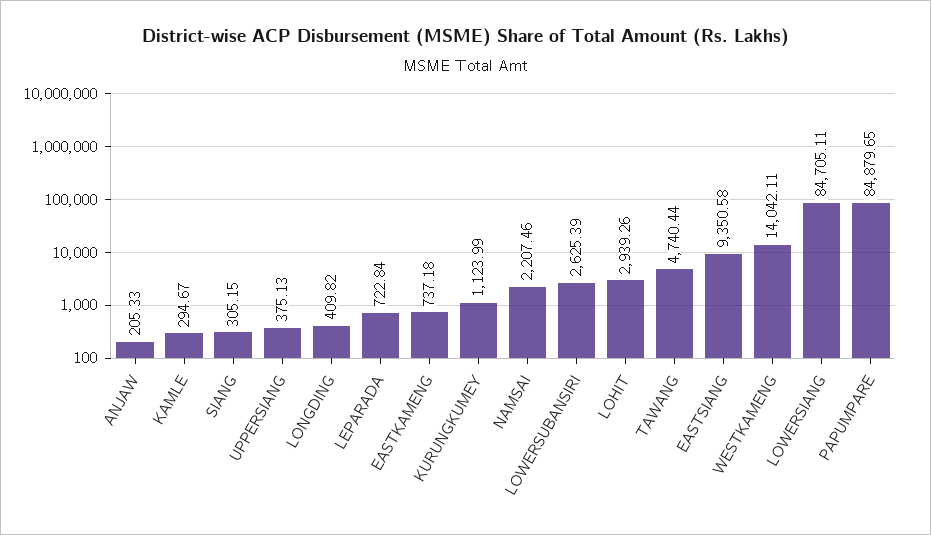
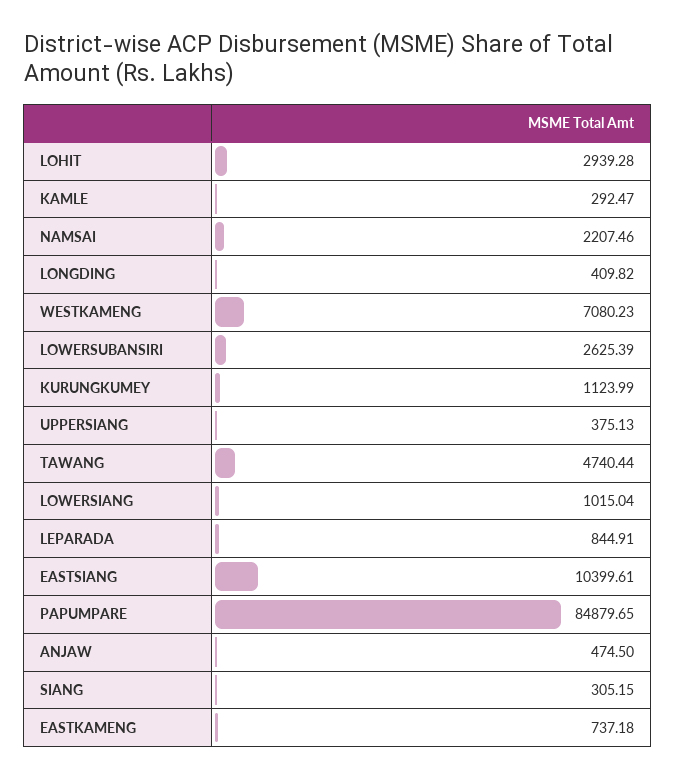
  {
-   "ANJAW": 205.33,
+   "ANJAW": 474.5,
-   "KAMLE": 294.67,
+   "KAMLE": 292.47,
    "SIANG": 305.15,
    "UPPERSIANG": 375.13,
    "LONGDING": 409.82,
-   "LEPARADA": 722.84,
+   "LEPARADA": 844.91,
    "EASTKAMENG": 737.18,
    "KURUNGKUMEY": 1123.99,
    "NAMSAI": 2207.46,
    "LOWERSUBANSIRI": 2625.39,
-   "LOHIT": 2939.26,
+   "LOHIT": 2939.28,
    "TAWANG": 4740.44,
-   "EASTSIANG": 9350.58,
+   "EASTSIANG": 10399.61,
-   "WESTKAMENG": 14042.11,
+   "WESTKAMENG": 7080.23,
-   "LOWERSIANG": 84705.11,
+   "LOWERSIANG": 1015.04,
    "PAPUMPARE": 84879.65
  }

